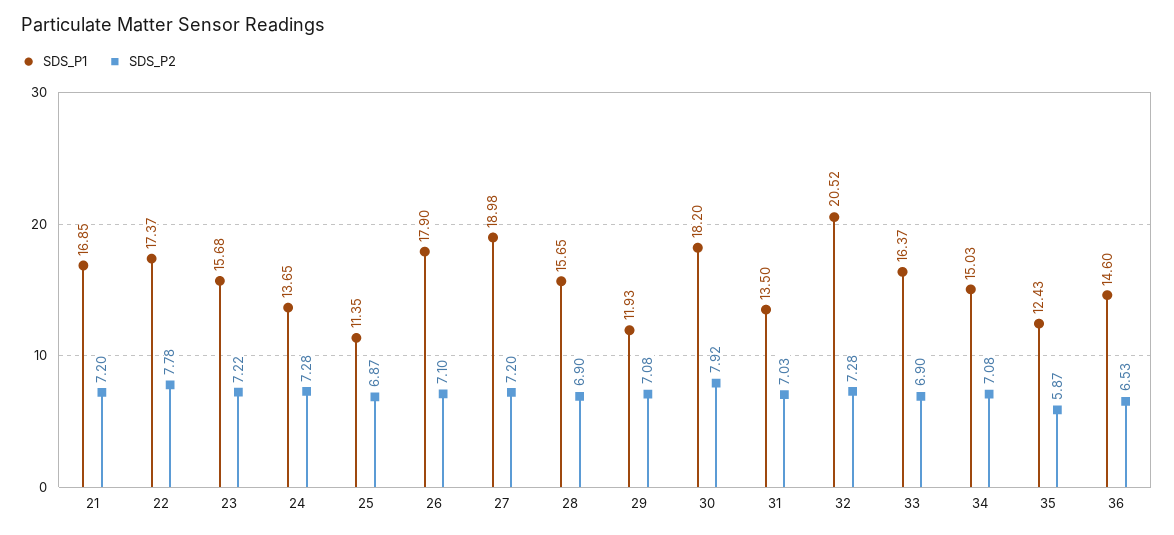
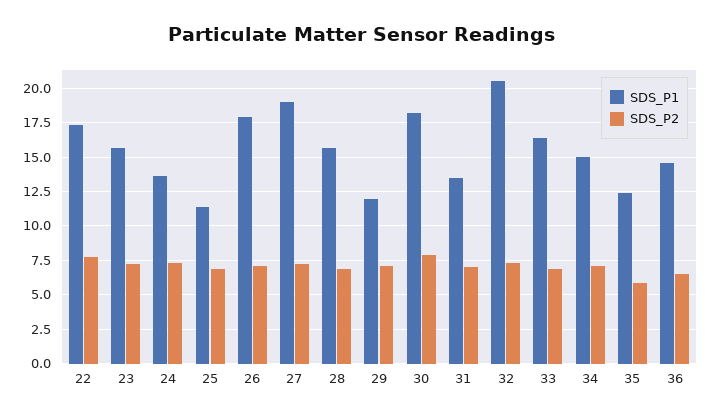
  {
    "SDS_P1": {
-     "21": 16.85,
      "22": 17.37,
      "23": 15.68,
      "24": 13.65,
      "25": 11.35,
      "26": 17.9,
      "27": 18.98,
      "28": 15.65,
      "29": 11.93,
      "30": 18.2,
      "31": 13.5,
      "32": 20.52,
      "33": 16.37,
      "34": 15.03,
      "35": 12.43,
      "36": 14.6
    },
    "SDS_P2": {
-     "21": 7.2,
      "22": 7.78,
      "23": 7.22,
      "24": 7.28,
      "25": 6.87,
      "26": 7.1,
      "27": 7.2,
      "28": 6.9,
      "29": 7.08,
      "30": 7.92,
      "31": 7.03,
      "32": 7.28,
      "33": 6.9,
      "34": 7.08,
      "35": 5.87,
      "36": 6.53
    }
  }

